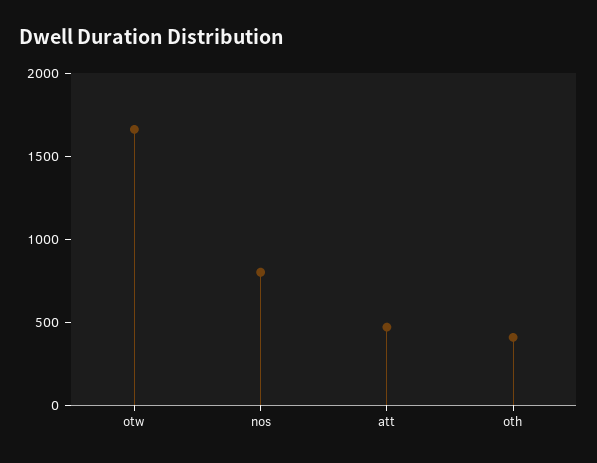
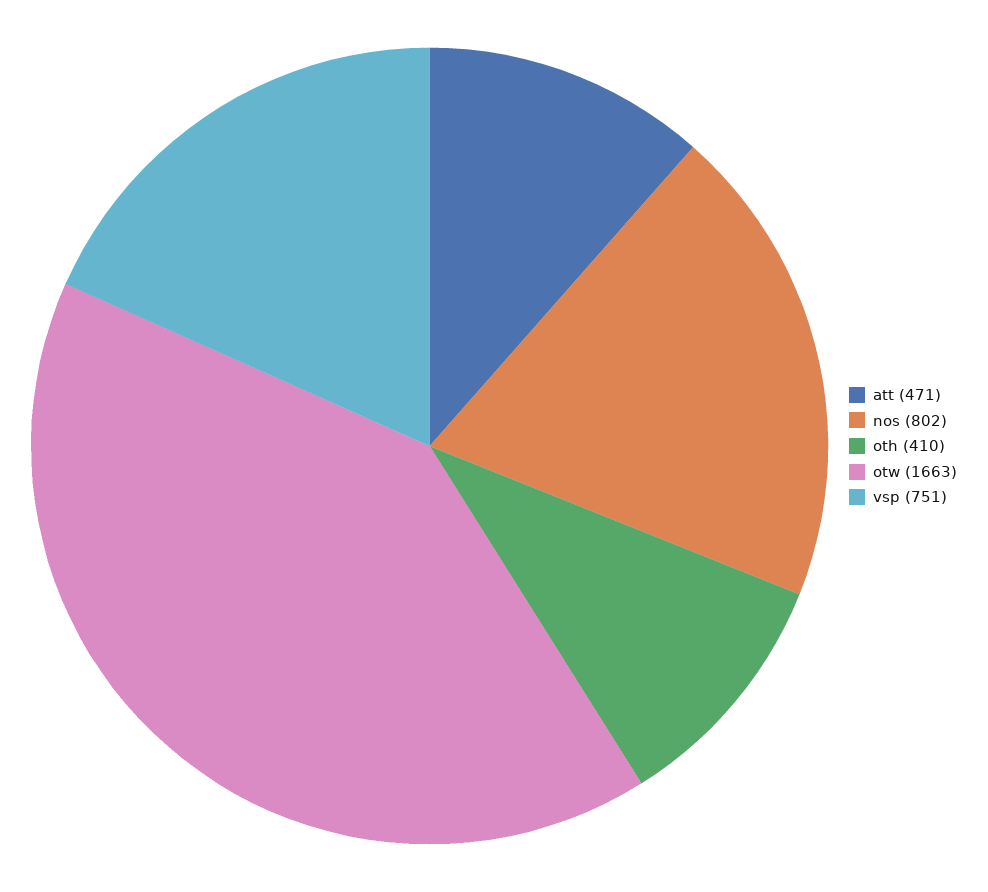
  {
    "otw": 1663,
    "nos": 802,
    "att": 471,
-   "oth": 410
+   "oth": 410,
+   "vsp": 751
  }

